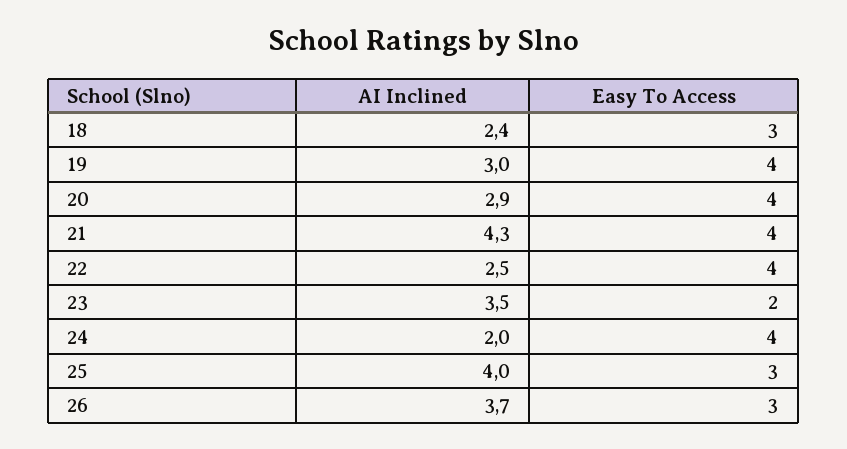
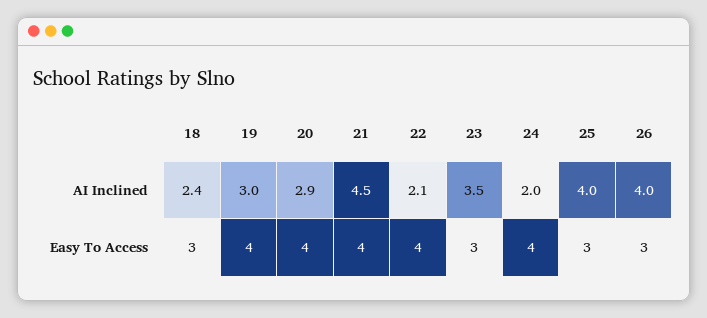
  {
    "AI Inclined": {
      "18": 2.4,
      "19": 3,
      "20": 2.9,
-     "21": 4.3,
+     "21": 4.5,
-     "22": 2.5,
+     "22": 2.1,
      "23": 3.5,
      "24": 2,
      "25": 4,
-     "26": 3.7
+     "26": 4
    },
    "Easy To Access": {
      "18": 3,
      "19": 4,
      "20": 4,
      "21": 4,
      "22": 4,
-     "23": 2,
+     "23": 3,
      "24": 4,
      "25": 3,
      "26": 3
    }
  }

